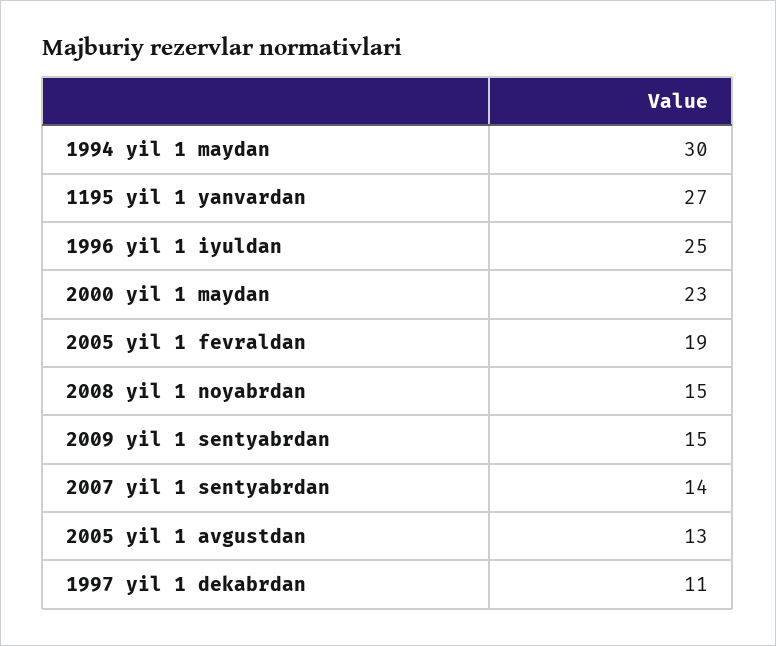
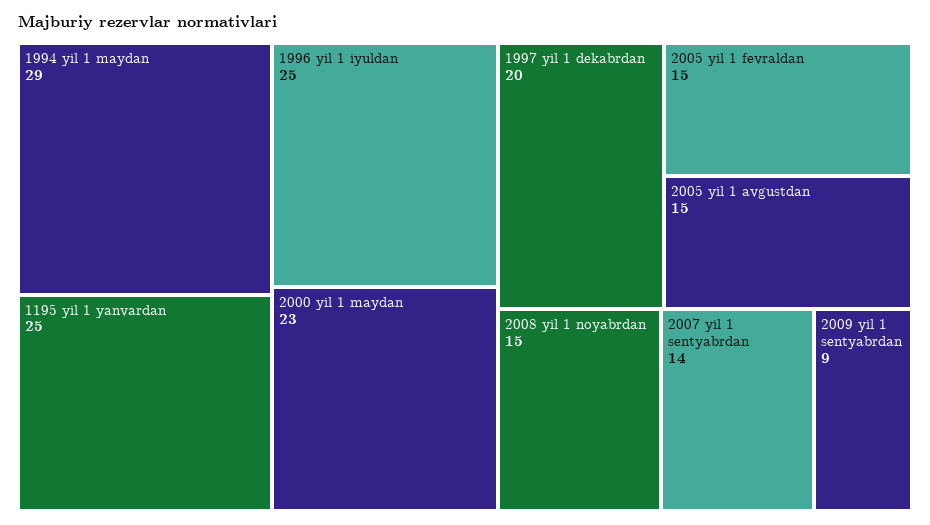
  {
-   "1994 yil 1 maydan": 30,
+   "1994 yil 1 maydan": 29,
-   "1195 yil 1 yanvardan": 27,
+   "1195 yil 1 yanvardan": 25,
    "1996 yil 1 iyuldan": 25,
    "2000 yil 1 maydan": 23,
-   "2005 yil 1 fevraldan": 19,
+   "2005 yil 1 fevraldan": 15,
    "2008 yil 1 noyabrdan": 15,
-   "2009 yil 1 sentyabrdan": 15,
+   "2009 yil 1 sentyabrdan": 9,
    "2007 yil 1 sentyabrdan": 14,
-   "2005 yil 1 avgustdan": 13,
+   "2005 yil 1 avgustdan": 15,
-   "1997 yil 1 dekabrdan": 11
+   "1997 yil 1 dekabrdan": 20
  }

